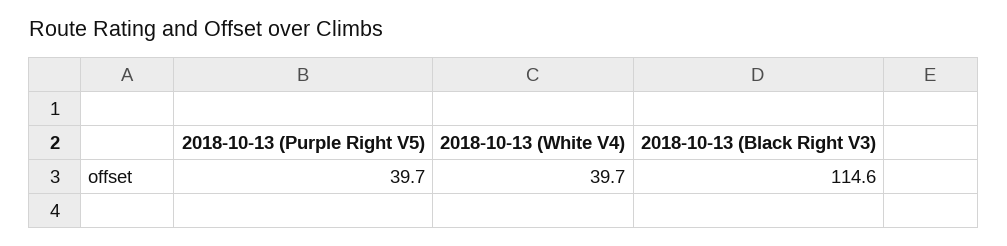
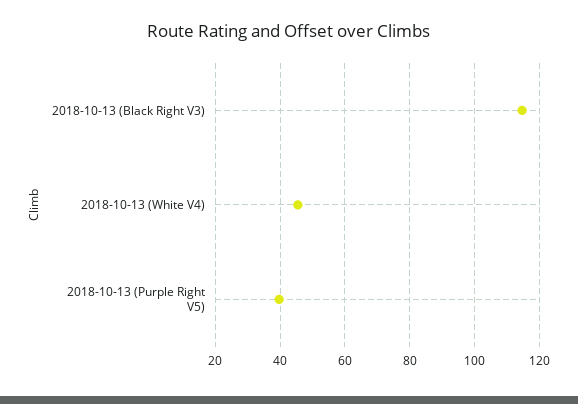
  {
    "2018-10-13 (Purple Right V5)": 39.7,
-   "2018-10-13 (White V4)": 39.7,
+   "2018-10-13 (White V4)": 46,
    "2018-10-13 (Black Right V3)": 114.6
  }

